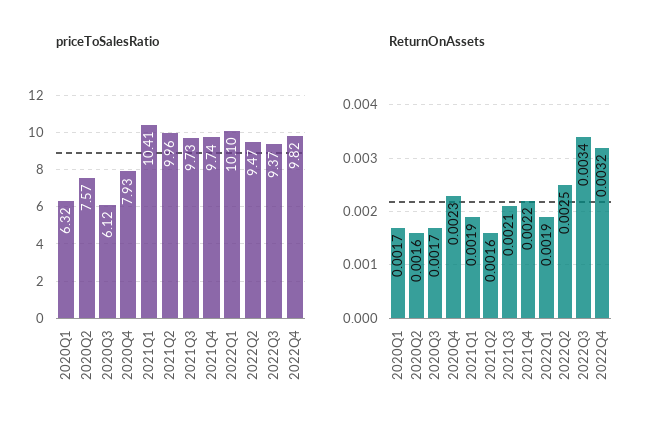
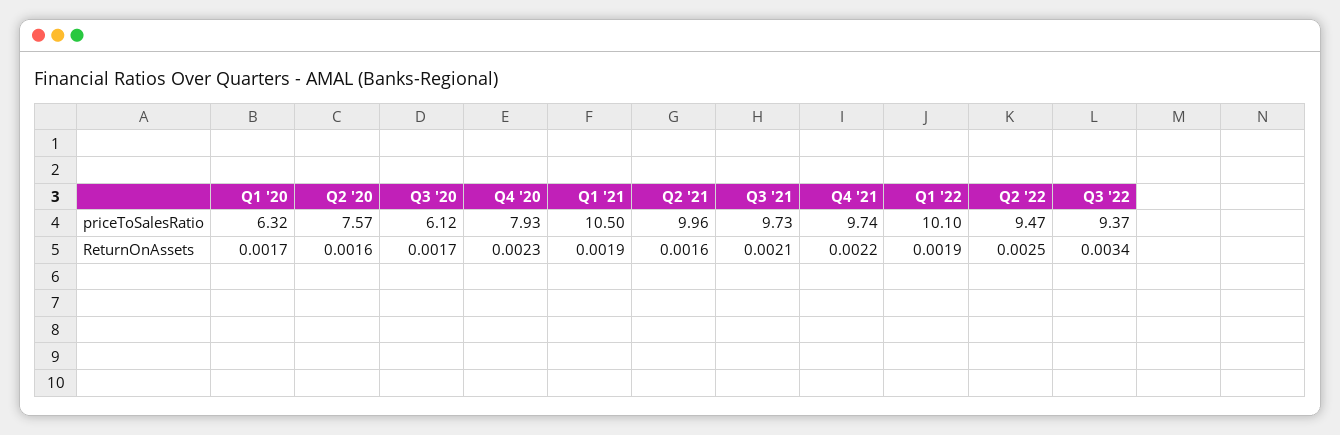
  {
    "priceToSalesRatio": {
      "2020Q1": 6.32,
      "2020Q2": 7.57,
      "2020Q3": 6.12,
      "2020Q4": 7.93,
-     "2021Q1": 10.41,
+     "2021Q1": 10.5,
      "2021Q2": 9.96,
      "2021Q3": 9.73,
      "2021Q4": 9.74,
      "2022Q1": 10.1,
      "2022Q2": 9.47,
-     "2022Q3": 9.37,
+     "2022Q3": 9.37
-     "2022Q4": 9.82
    },
    "ReturnOnAssets": {
      "2020Q1": 0.0017,
      "2020Q2": 0.0016,
      "2020Q3": 0.0017,
      "2020Q4": 0.0023,
      "2021Q1": 0.0019,
      "2021Q2": 0.0016,
      "2021Q3": 0.0021,
      "2021Q4": 0.0022,
      "2022Q1": 0.0019,
      "2022Q2": 0.0025,
-     "2022Q3": 0.0034,
+     "2022Q3": 0.0034
-     "2022Q4": 0.0032
    }
  }

